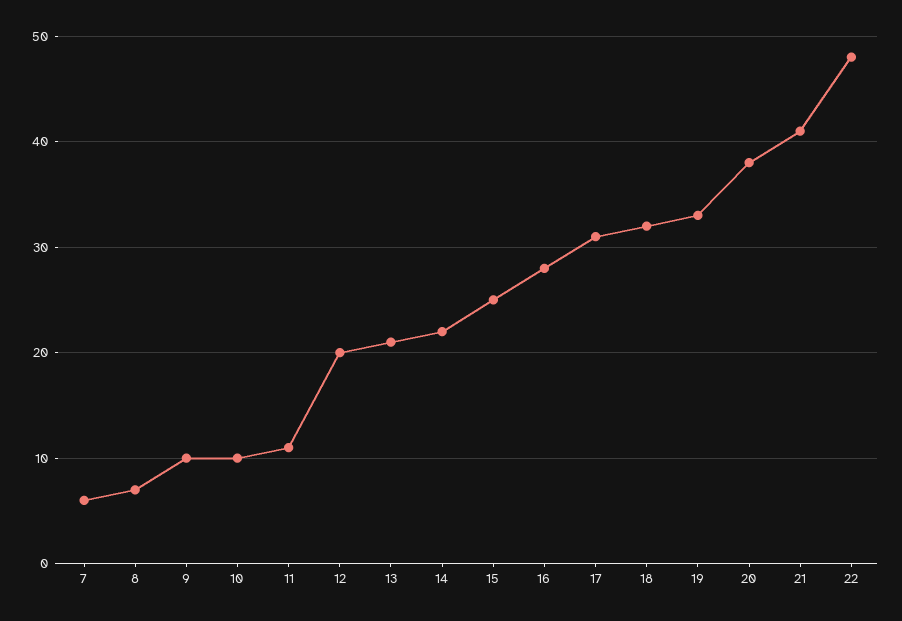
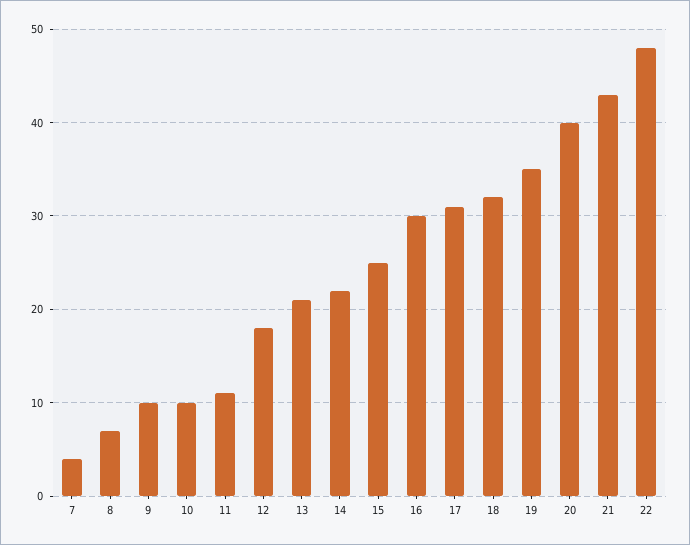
  {
-   "7": 6,
+   "7": 4,
    "8": 7,
    "9": 10,
    "10": 10,
    "11": 11,
-   "12": 20,
+   "12": 18,
    "13": 21,
    "14": 22,
    "15": 25,
-   "16": 28,
+   "16": 30,
    "17": 31,
    "18": 32,
-   "19": 33,
+   "19": 35,
-   "20": 38,
+   "20": 40,
-   "21": 41,
+   "21": 43,
    "22": 48
  }

